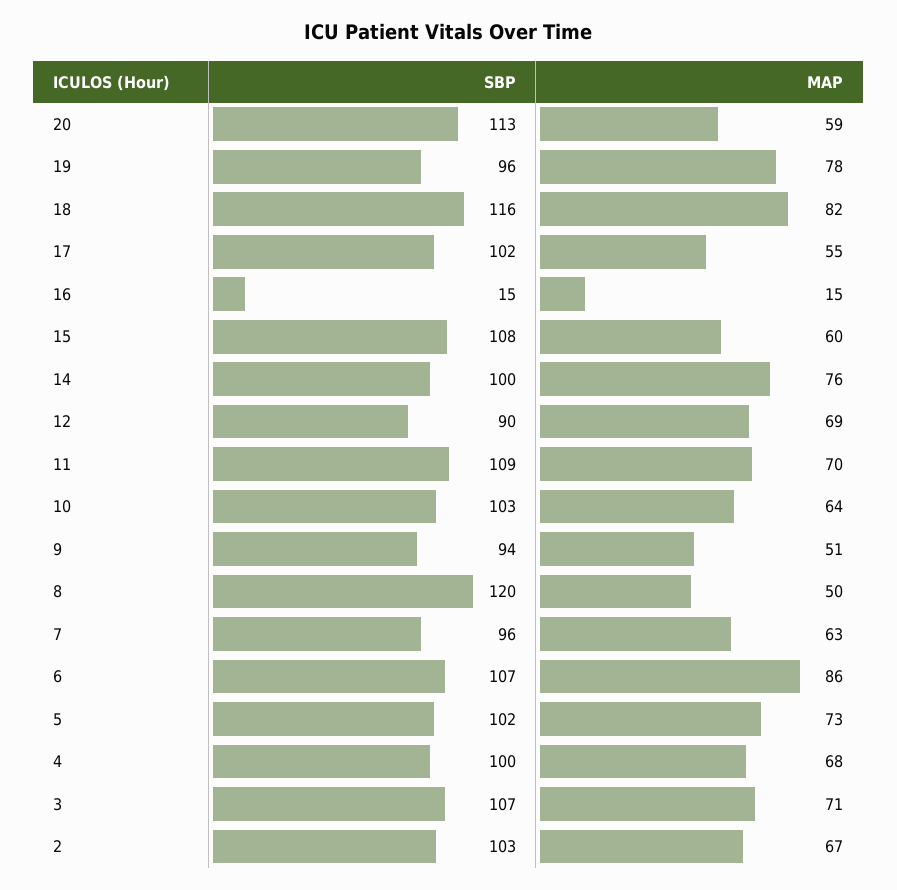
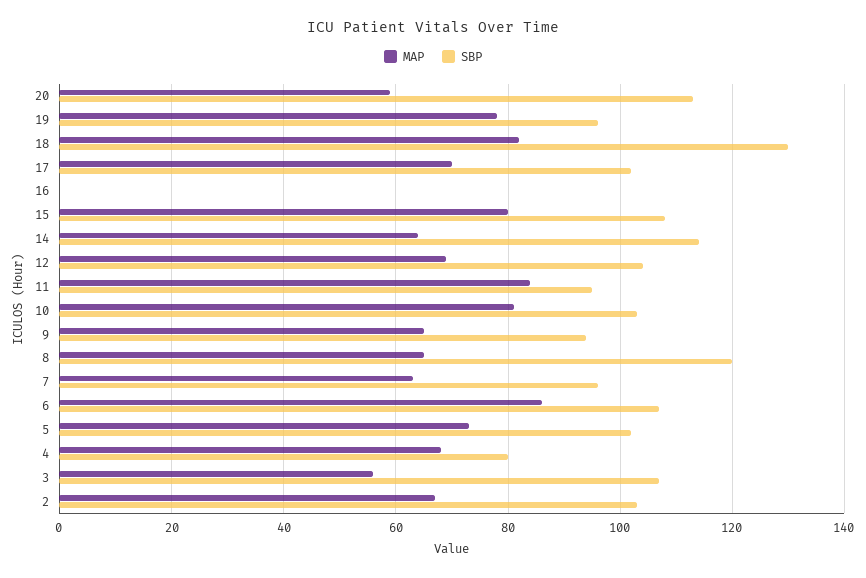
  {
    "SBP": {
      "20": 113,
      "19": 96,
-     "18": 116,
+     "18": 130,
      "17": 102,
-     "16": 15,
+     "16": 0,
      "15": 108,
-     "14": 100,
+     "14": 115,
-     "12": 90,
+     "12": 105,
-     "11": 109,
+     "11": 95,
      "10": 103,
      "9": 94,
      "8": 120,
      "7": 96,
      "6": 107,
      "5": 102,
-     "4": 100,
+     "4": 80,
      "3": 107,
      "2": 103
    },
    "MAP": {
      "20": 59,
      "19": 78,
      "18": 82,
-     "17": 55,
+     "17": 70,
-     "16": 15,
+     "16": 0,
-     "15": 60,
+     "15": 80,
-     "14": 76,
+     "14": 65,
      "12": 69,
-     "11": 70,
+     "11": 85,
-     "10": 64,
+     "10": 80,
-     "9": 51,
+     "9": 65,
-     "8": 50,
+     "8": 65,
      "7": 63,
      "6": 86,
      "5": 73,
      "4": 68,
-     "3": 71,
+     "3": 55,
      "2": 67
    }
  }

